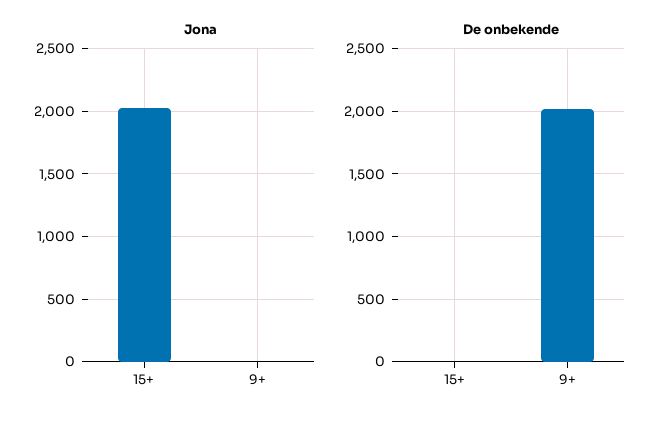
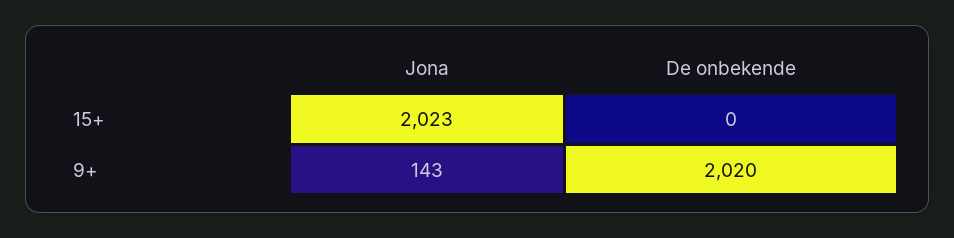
  {
    "Jona": {
      "15+": 2023,
-     "9+": 0
+     "9+": 143
    },
    "De onbekende": {
      "15+": 0,
      "9+": 2020
    }
  }

